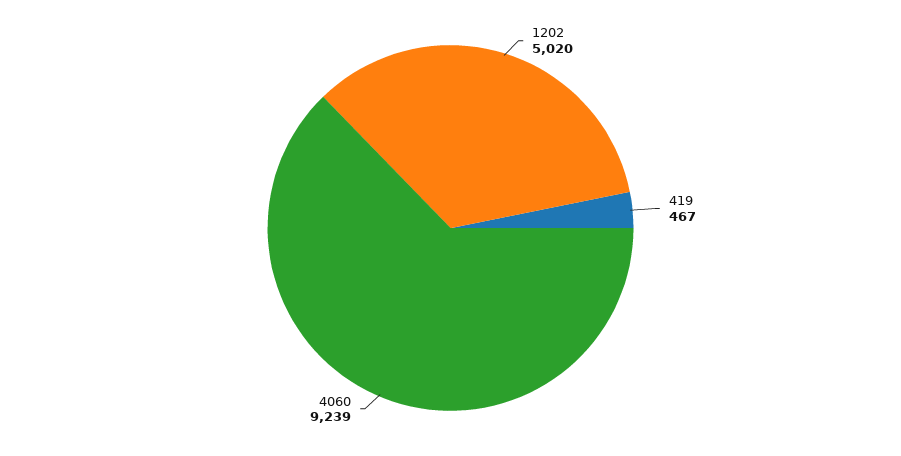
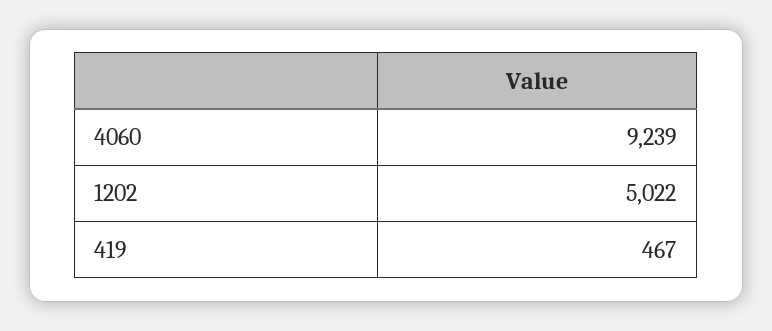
  {
-   "1202": 5020,
+   "1202": 5022,
    "419": 467,
    "4060": 9239
  }

